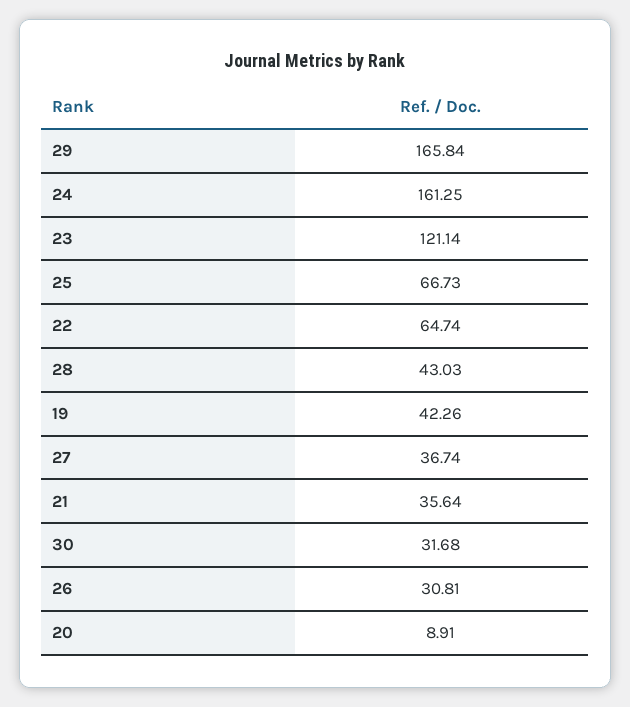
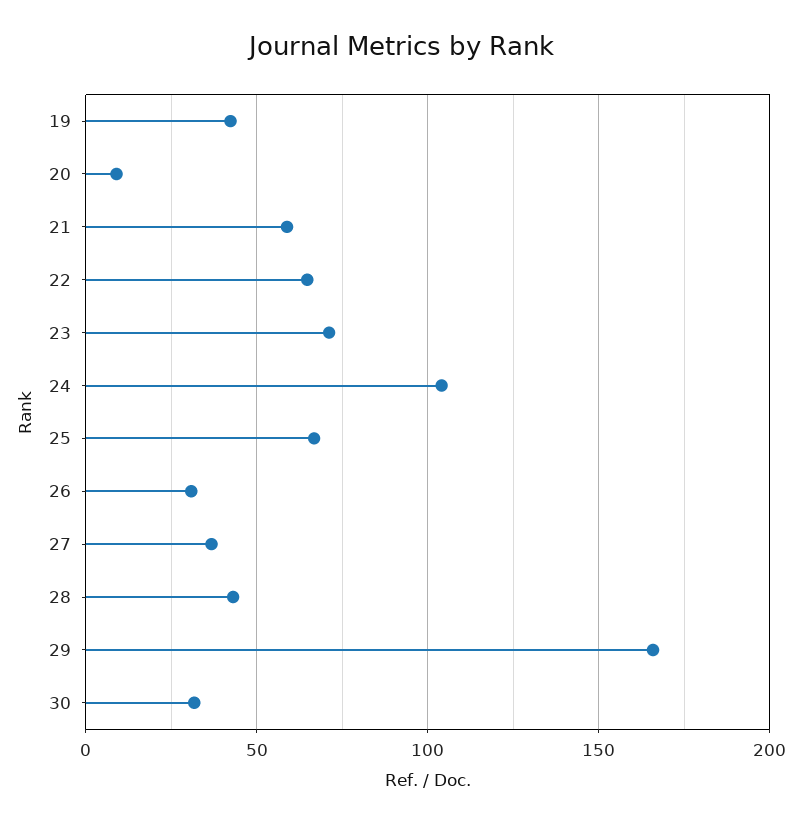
  {
    "29": 165.84,
-   "24": 161.25,
+   "24": 105,
-   "23": 121.14,
+   "23": 70,
    "25": 66.73,
    "22": 64.74,
    "28": 43.03,
    "19": 42.26,
    "27": 36.74,
-   "21": 35.64,
+   "21": 60,
    "30": 31.68,
    "26": 30.81,
    "20": 8.91
  }

